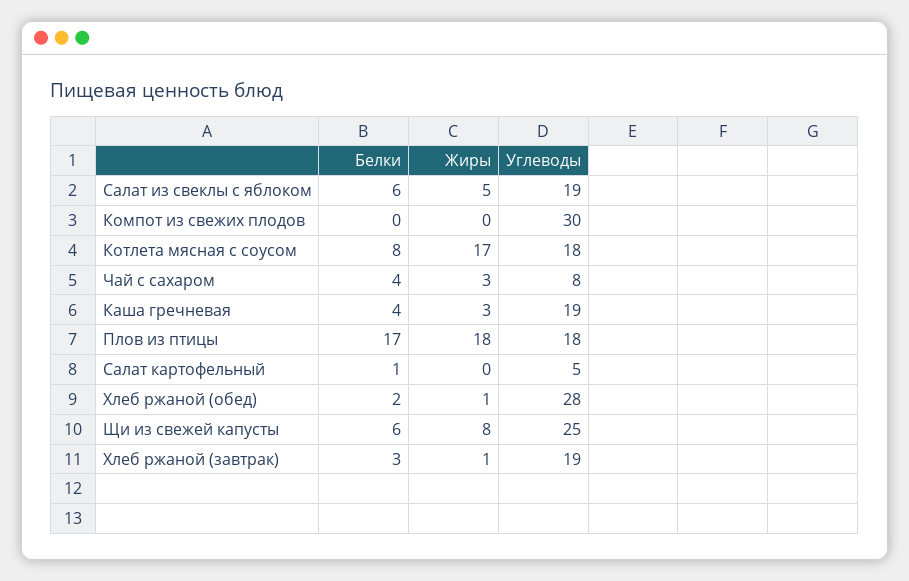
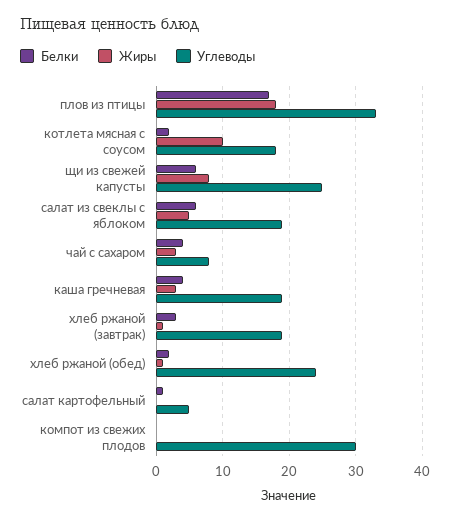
  {
    "Белки": {
      "Салат из свеклы с яблоком": 6,
      "Компот из свежих плодов": 0,
-     "Котлета мясная с соусом": 8,
+     "Котлета мясная с соусом": 2,
      "Чай с сахаром": 4,
      "Каша гречневая": 4,
      "Плов из птицы": 17,
      "Салат картофельный": 1,
      "Хлеб ржаной (обед)": 2,
      "Щи из свежей капусты": 6,
      "Хлеб ржаной (завтрак)": 3
    },
    "Жиры": {
      "Салат из свеклы с яблоком": 5,
      "Компот из свежих плодов": 0,
-     "Котлета мясная с соусом": 17,
+     "Котлета мясная с соусом": 10,
      "Чай с сахаром": 3,
      "Каша гречневая": 3,
      "Плов из птицы": 18,
      "Салат картофельный": 0,
      "Хлеб ржаной (обед)": 1,
      "Щи из свежей капусты": 8,
      "Хлеб ржаной (завтрак)": 1
    },
    "Углеводы": {
      "Салат из свеклы с яблоком": 19,
      "Компот из свежих плодов": 30,
      "Котлета мясная с соусом": 18,
      "Чай с сахаром": 8,
      "Каша гречневая": 19,
-     "Плов из птицы": 18,
+     "Плов из птицы": 33,
      "Салат картофельный": 5,
-     "Хлеб ржаной (обед)": 28,
+     "Хлеб ржаной (обед)": 24,
      "Щи из свежей капусты": 25,
      "Хлеб ржаной (завтрак)": 19
    }
  }

